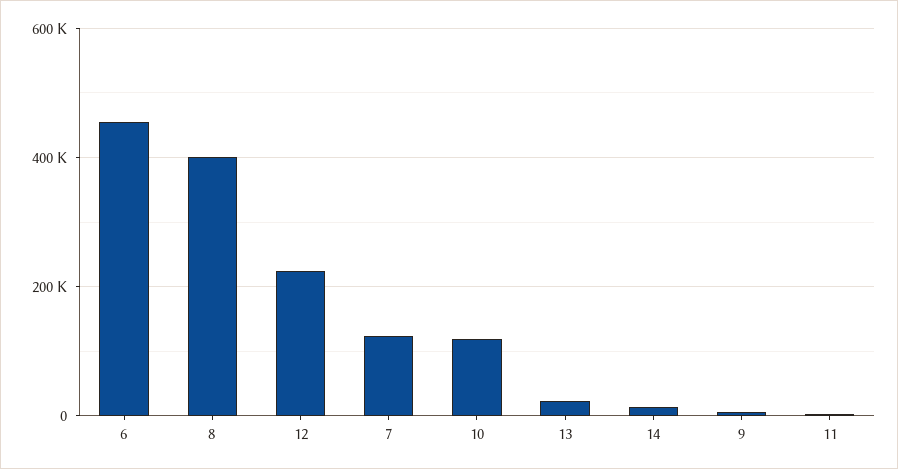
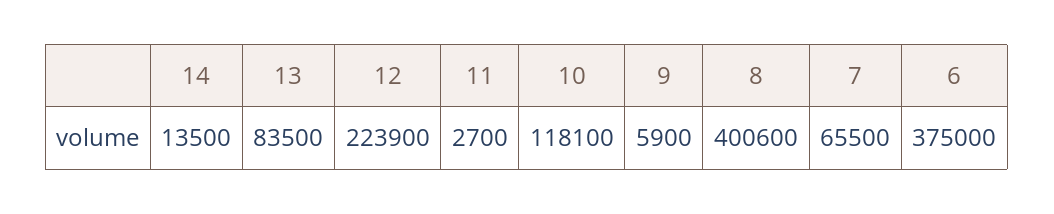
  {
-   "6": 460000,
+   "6": 375000,
    "8": 400600,
    "12": 223900,
-   "7": 120000,
+   "7": 65500,
    "10": 118100,
-   "13": 20000,
+   "13": 83500,
    "14": 13500,
    "9": 5900,
    "11": 2700
  }

